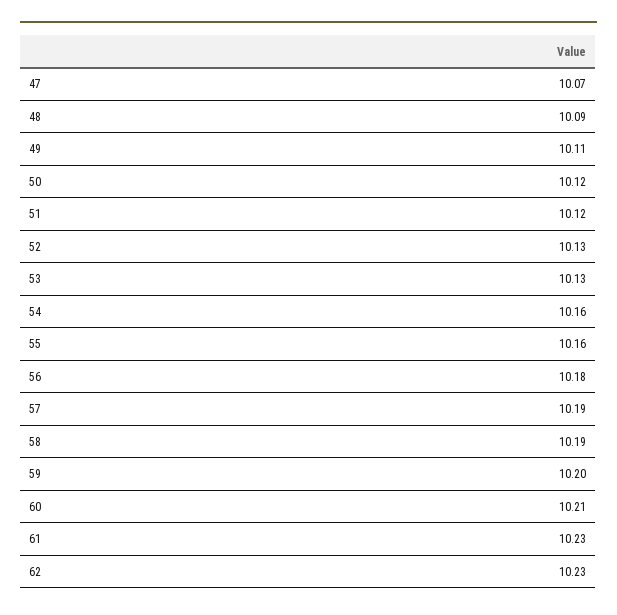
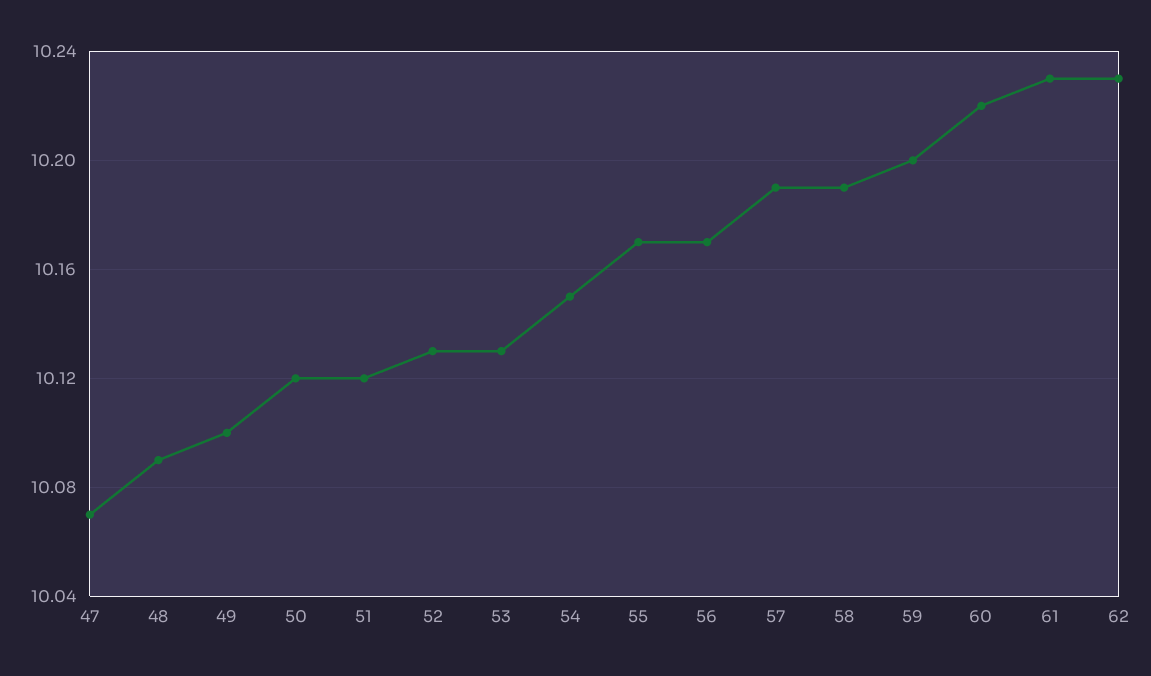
  {
    "47": 10.07,
    "48": 10.09,
-   "49": 10.11,
+   "49": 10.1,
    "50": 10.12,
    "51": 10.12,
    "52": 10.13,
    "53": 10.13,
-   "54": 10.16,
+   "54": 10.15,
-   "55": 10.16,
+   "55": 10.17,
-   "56": 10.18,
+   "56": 10.17,
    "57": 10.19,
    "58": 10.19,
    "59": 10.2,
-   "60": 10.21,
+   "60": 10.22,
    "61": 10.23,
    "62": 10.23
  }

